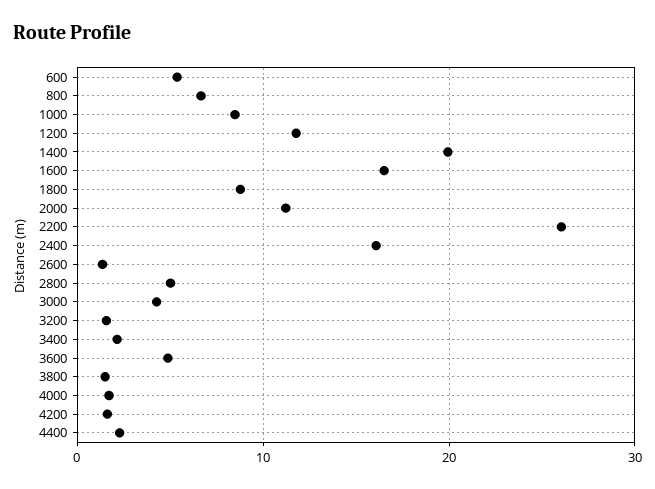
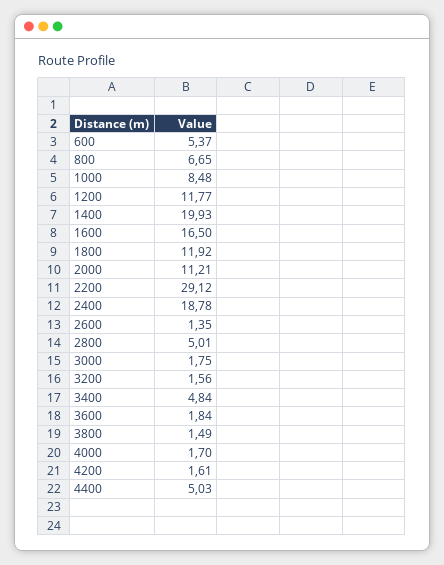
  {
    "600": 5.37,
    "800": 6.65,
    "1000": 8.48,
    "1200": 11.77,
    "1400": 19.93,
    "1600": 16.5,
-   "1800": 9,
+   "1800": 11.92,
    "2000": 11.21,
-   "2200": 26,
+   "2200": 29.12,
-   "2400": 16,
+   "2400": 18.78,
    "2600": 1.35,
    "2800": 5.01,
-   "3000": 4,
+   "3000": 1.75,
    "3200": 1.56,
-   "3400": 2,
+   "3400": 4.84,
-   "3600": 5,
+   "3600": 1.84,
    "3800": 1.49,
    "4000": 1.7,
    "4200": 1.61,
-   "4400": 2
+   "4400": 5.03
  }

